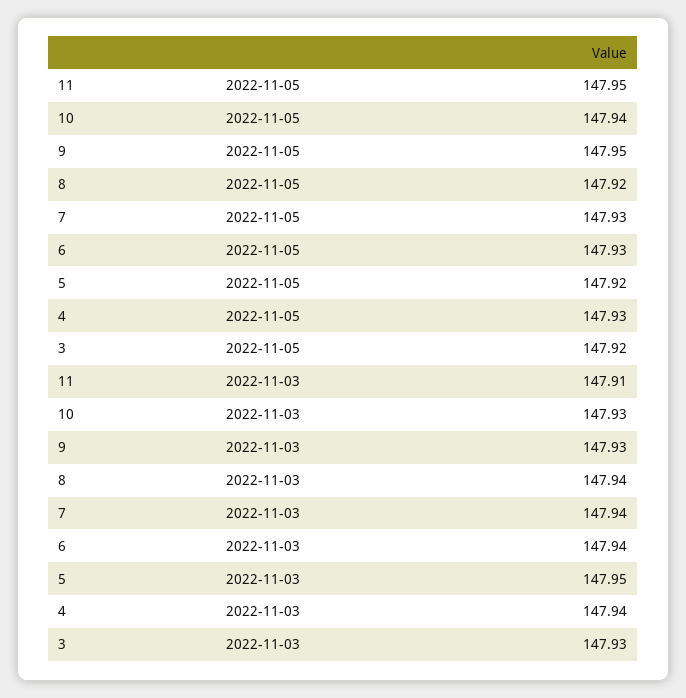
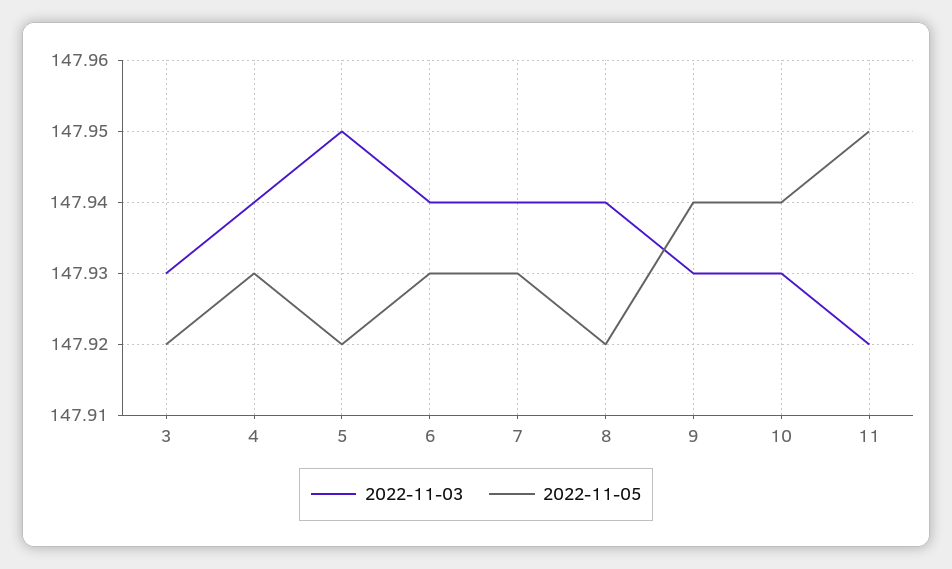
  {
    "2022-11-05": {
      "11": 147.95,
      "10": 147.94,
-     "9": 147.95,
+     "9": 147.94,
      "8": 147.92,
      "7": 147.93,
      "6": 147.93,
      "5": 147.92,
      "4": 147.93,
      "3": 147.92
    },
    "2022-11-03": {
-     "11": 147.91,
+     "11": 147.92,
      "10": 147.93,
      "9": 147.93,
      "8": 147.94,
      "7": 147.94,
      "6": 147.94,
      "5": 147.95,
      "4": 147.94,
      "3": 147.93
    }
  }

